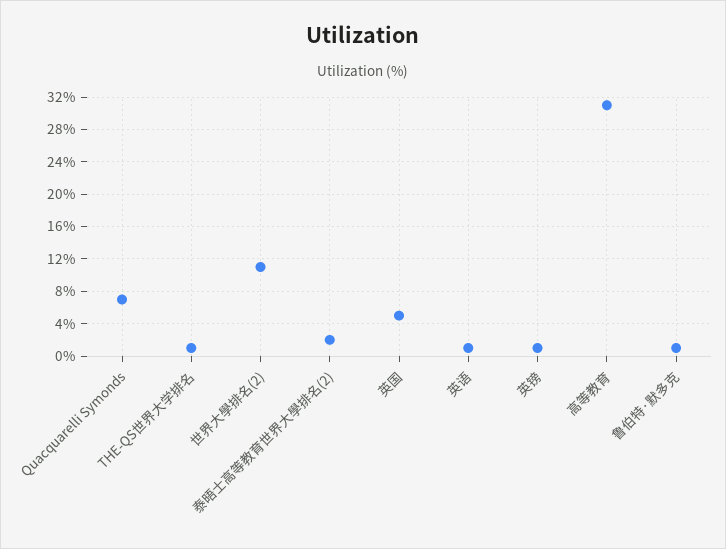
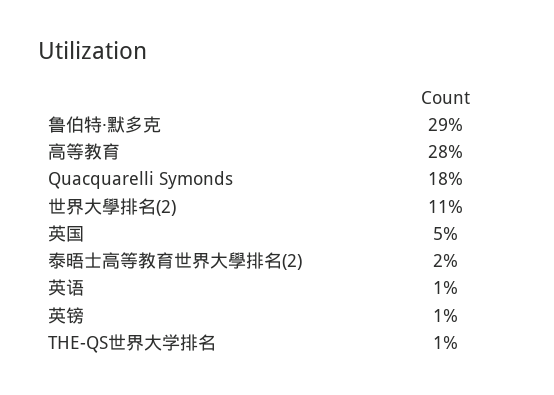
  {
-   "Quacquarelli Symonds": 7,
+   "Quacquarelli Symonds": 18,
    "THE-QS世界大学排名": 1,
    "世界大學排名(2)": 11,
    "泰晤士高等教育世界大學排名(2)": 2,
    "英国": 5,
    "英语": 1,
    "英镑": 1,
-   "高等教育": 31,
+   "高等教育": 28,
-   "鲁伯特·默多克": 1
+   "鲁伯特·默多克": 29
  }

